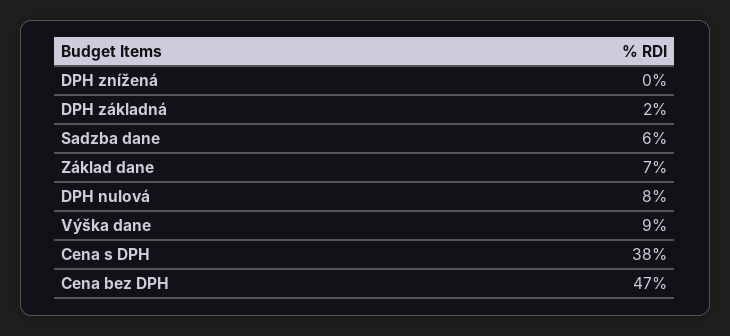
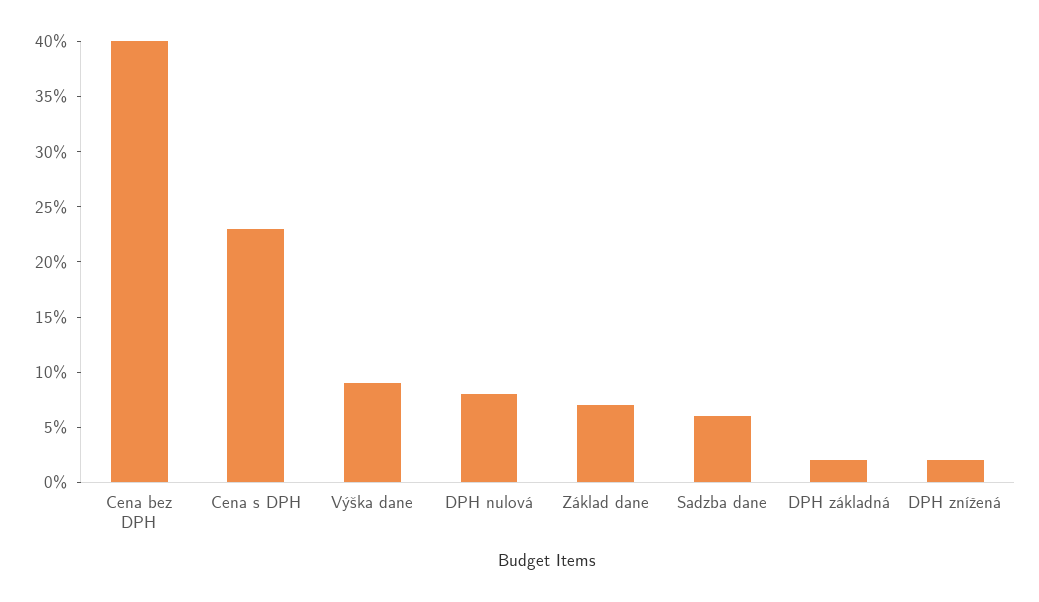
  {
-   "DPH znížená": 0,
+   "DPH znížená": 2,
    "DPH základná": 2,
    "Sadzba dane": 6,
    "Základ dane": 7,
    "DPH nulová": 8,
    "Výška dane": 9,
-   "Cena s DPH": 38,
+   "Cena s DPH": 23,
-   "Cena bez DPH": 47
+   "Cena bez DPH": 40
  }

